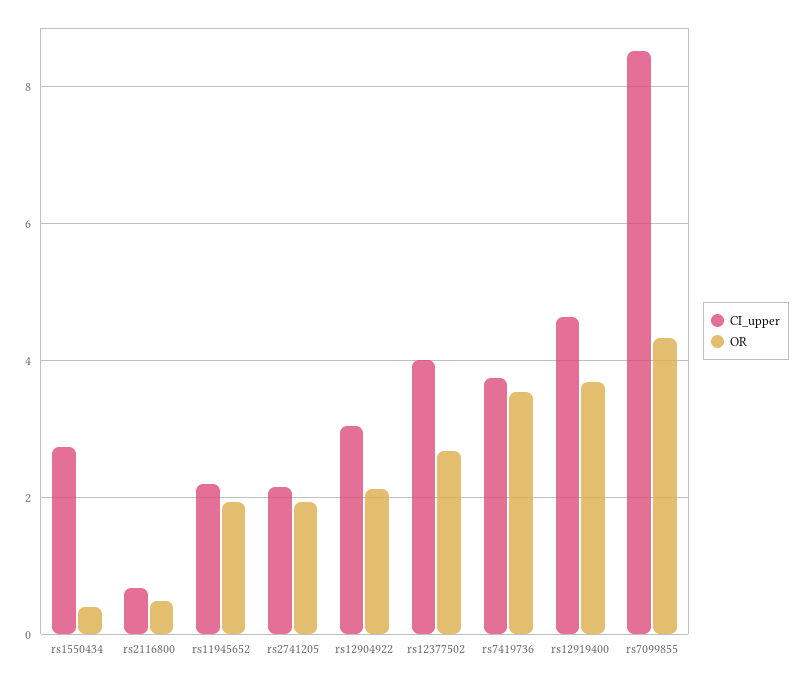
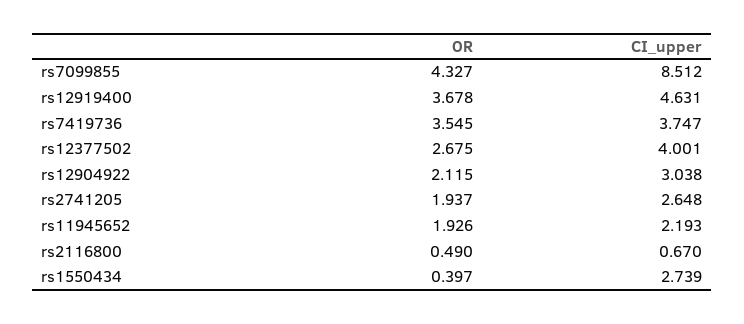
  {
    "CI_upper": {
      "rs1550434": 2.739,
      "rs2116800": 0.67,
      "rs11945652": 2.193,
-     "rs2741205": 2.2,
+     "rs2741205": 2.648,
      "rs12904922": 3.038,
      "rs12377502": 4.001,
      "rs7419736": 3.747,
      "rs12919400": 4.631,
      "rs7099855": 8.512
    },
    "OR": {
      "rs1550434": 0.397,
      "rs2116800": 0.49,
      "rs11945652": 1.926,
      "rs2741205": 1.937,
      "rs12904922": 2.115,
      "rs12377502": 2.675,
      "rs7419736": 3.545,
      "rs12919400": 3.678,
      "rs7099855": 4.327
    }
  }

